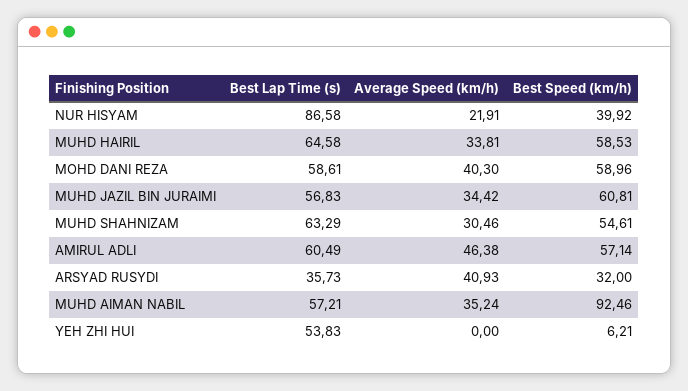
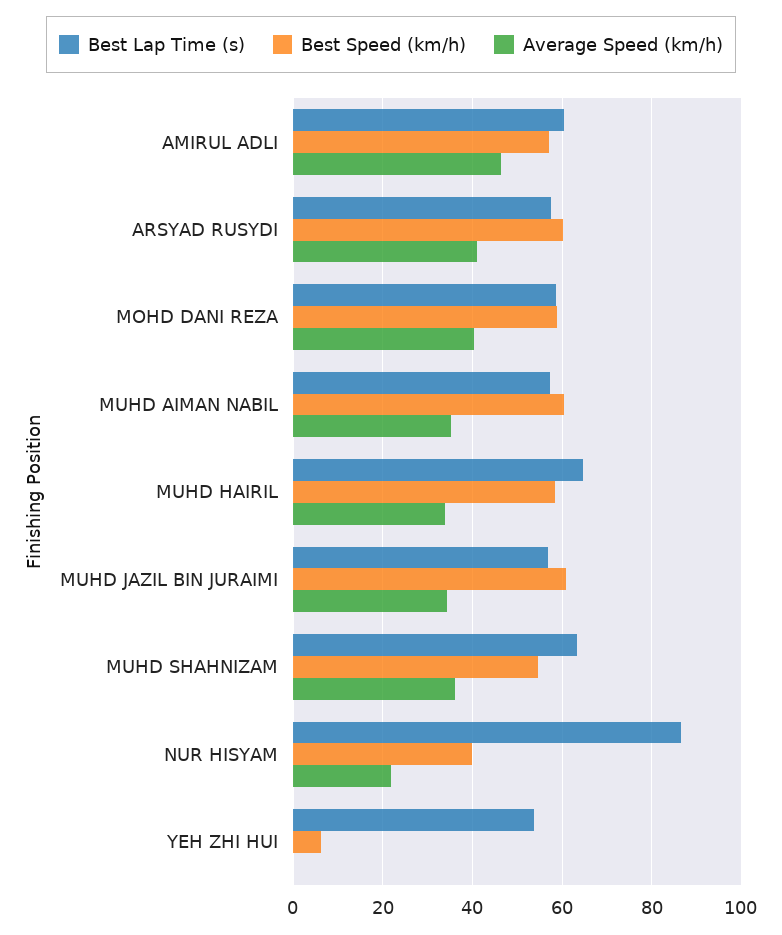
  {
    "Best Lap Time (s)": {
      "NUR HISYAM": 86.58,
      "MUHD HAIRIL": 64.58,
      "MOHD DANI REZA": 58.61,
      "MUHD JAZIL BIN JURAIMI": 56.83,
      "MUHD SHAHNIZAM": 63.29,
      "AMIRUL ADLI": 60.49,
-     "ARSYAD RUSYDI": 35.73,
+     "ARSYAD RUSYDI": 58,
      "MUHD AIMAN NABIL": 57.21,
      "YEH ZHI HUI": 53.83
    },
    "Average Speed (km/h)": {
      "NUR HISYAM": 21.91,
      "MUHD HAIRIL": 33.81,
      "MOHD DANI REZA": 40.3,
      "MUHD JAZIL BIN JURAIMI": 34.42,
-     "MUHD SHAHNIZAM": 30.46,
+     "MUHD SHAHNIZAM": 36,
      "AMIRUL ADLI": 46.38,
      "ARSYAD RUSYDI": 40.93,
      "MUHD AIMAN NABIL": 35.24,
      "YEH ZHI HUI": 0
    },
    "Best Speed (km/h)": {
      "NUR HISYAM": 39.92,
      "MUHD HAIRIL": 58.53,
      "MOHD DANI REZA": 58.96,
      "MUHD JAZIL BIN JURAIMI": 60.81,
      "MUHD SHAHNIZAM": 54.61,
      "AMIRUL ADLI": 57.14,
-     "ARSYAD RUSYDI": 32,
+     "ARSYAD RUSYDI": 60,
-     "MUHD AIMAN NABIL": 92.46,
+     "MUHD AIMAN NABIL": 60,
      "YEH ZHI HUI": 6.21
    }
  }

